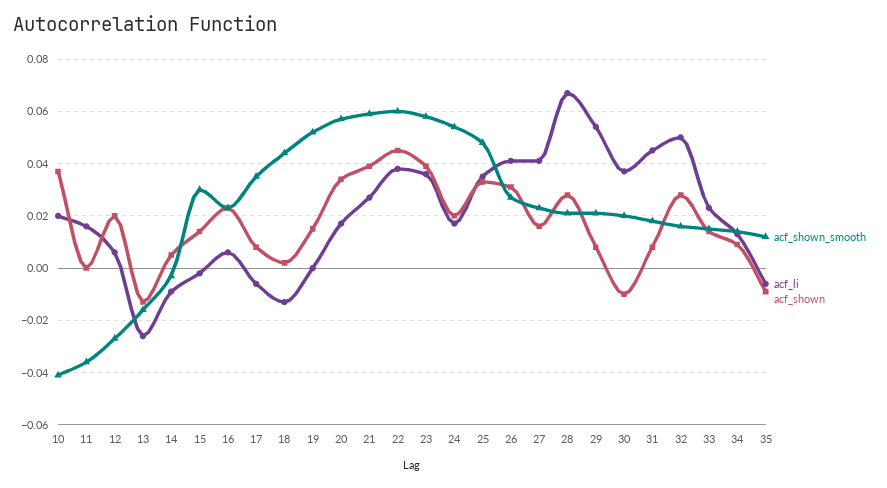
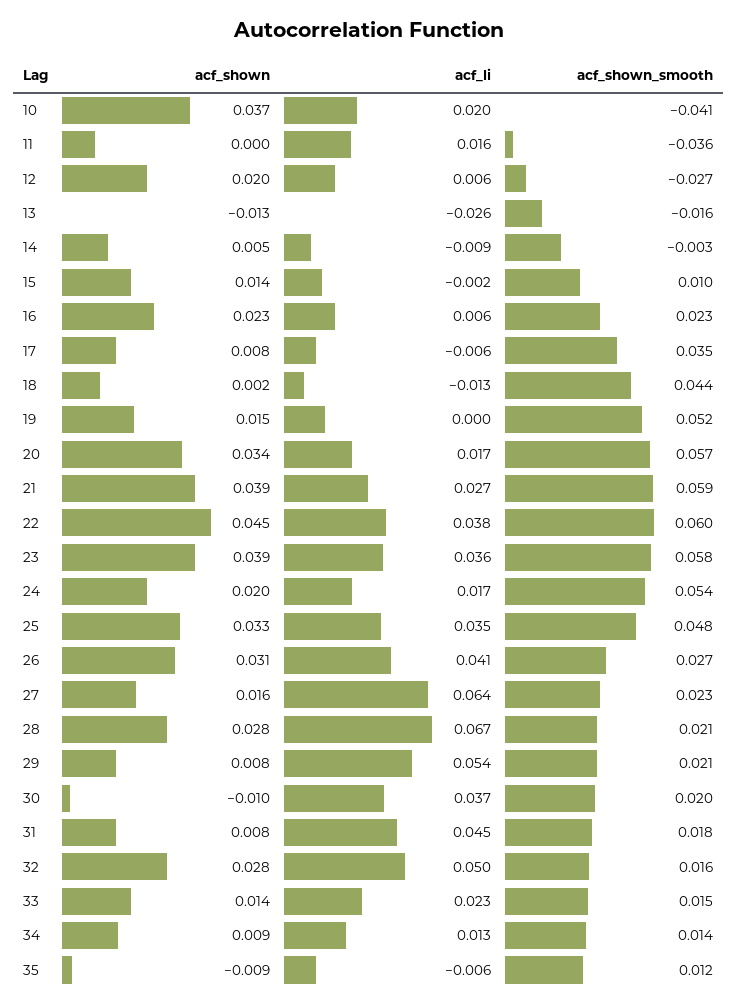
  {
    "acf_shown_smooth": {
      "10": -0.041,
      "11": -0.036,
      "12": -0.027,
      "13": -0.016,
      "14": -0.003,
-     "15": 0.03,
+     "15": 0.01,
      "16": 0.023,
      "17": 0.035,
      "18": 0.044,
      "19": 0.052,
      "20": 0.057,
      "21": 0.059,
      "22": 0.06,
      "23": 0.058,
      "24": 0.054,
      "25": 0.048,
      "26": 0.027,
      "27": 0.023,
      "28": 0.021,
      "29": 0.021,
      "30": 0.02,
      "31": 0.018,
      "32": 0.016,
      "33": 0.015,
      "34": 0.014,
      "35": 0.012
    },
    "acf_li": {
      "10": 0.02,
      "11": 0.016,
      "12": 0.006,
      "13": -0.026,
      "14": -0.009,
      "15": -0.002,
      "16": 0.006,
      "17": -0.006,
      "18": -0.013,
      "19": 0,
      "20": 0.017,
      "21": 0.027,
      "22": 0.038,
      "23": 0.036,
      "24": 0.017,
      "25": 0.035,
      "26": 0.041,
-     "27": 0.04,
+     "27": 0.064,
      "28": 0.067,
      "29": 0.054,
      "30": 0.037,
      "31": 0.045,
      "32": 0.05,
      "33": 0.023,
      "34": 0.013,
      "35": -0.006
    },
    "acf_shown": {
      "10": 0.037,
      "11": 0,
      "12": 0.02,
      "13": -0.013,
      "14": 0.005,
      "15": 0.014,
      "16": 0.023,
      "17": 0.008,
      "18": 0.002,
      "19": 0.015,
      "20": 0.034,
      "21": 0.039,
      "22": 0.045,
      "23": 0.039,
      "24": 0.02,
      "25": 0.033,
      "26": 0.031,
      "27": 0.016,
      "28": 0.028,
      "29": 0.008,
      "30": -0.01,
      "31": 0.008,
      "32": 0.028,
      "33": 0.014,
      "34": 0.009,
      "35": -0.009
    }
  }

